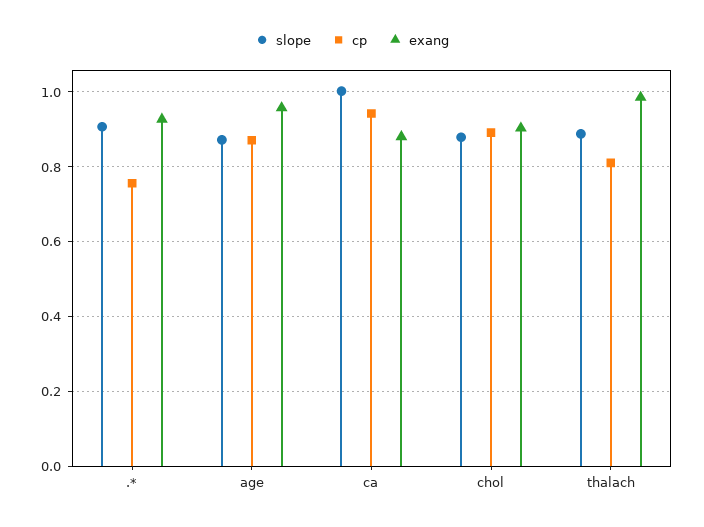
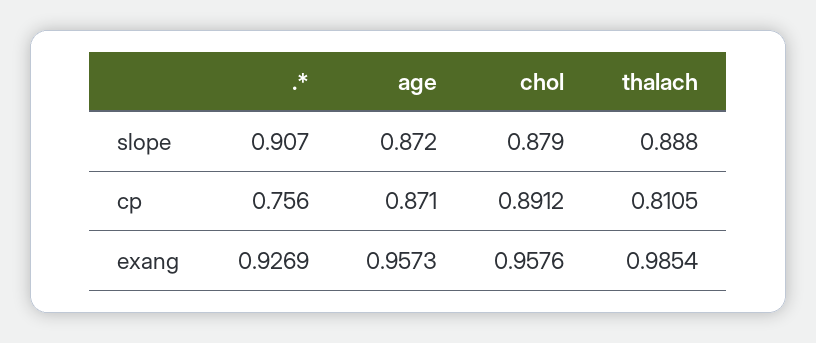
  {
    "slope": {
      ".*": 0.907,
      "age": 0.872,
-     "ca": 1,
      "chol": 0.879,
      "thalach": 0.888
    },
    "cp": {
      ".*": 0.756,
      "age": 0.871,
-     "ca": 0.94,
      "chol": 0.8912,
      "thalach": 0.8105
    },
    "exang": {
      ".*": 0.9269,
      "age": 0.9573,
-     "ca": 0.88,
-     "chol": 0.9,
+     "chol": 0.9576,
      "thalach": 0.9854
    }
  }

